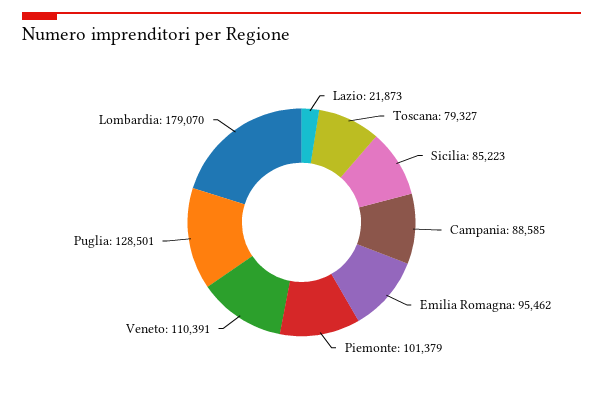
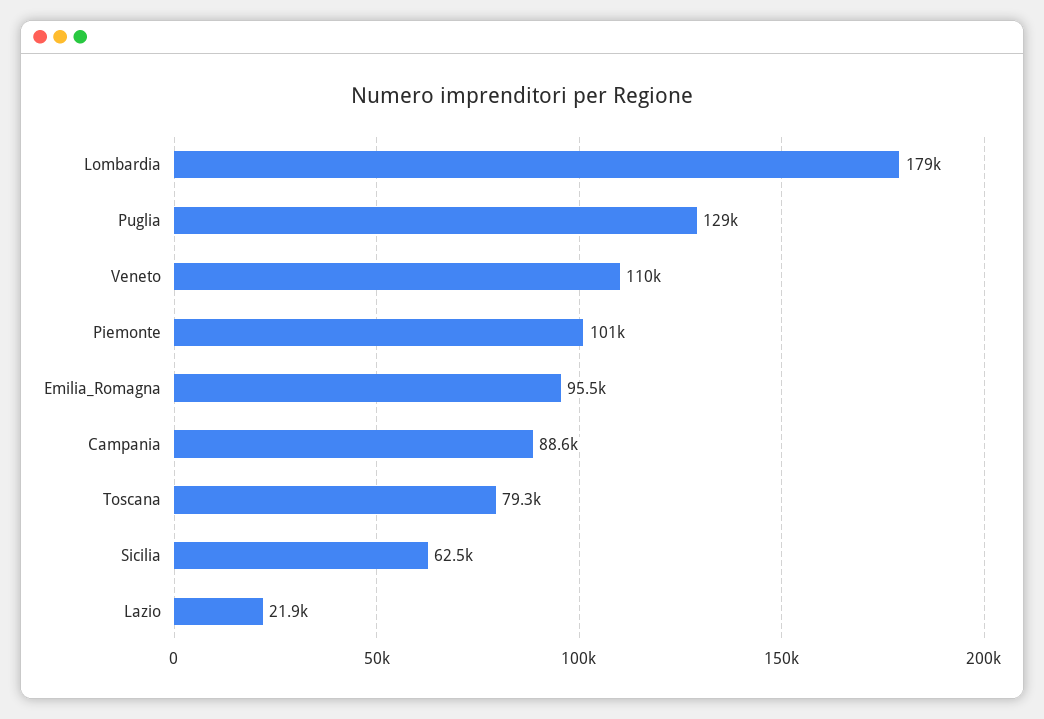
  {
    "Lazio": 21873,
    "Toscana": 79327,
-   "Sicilia": 85223,
+   "Sicilia": 62500,
    "Campania": 88585,
    "Emilia Romagna": 95462,
    "Piemonte": 101379,
    "Veneto": 110391,
    "Puglia": 128501,
    "Lombardia": 179070
  }

